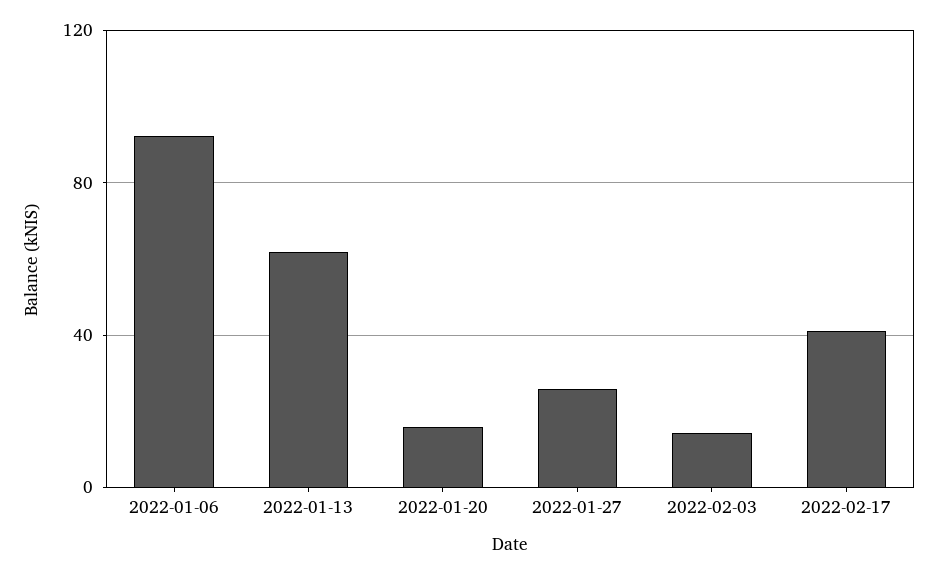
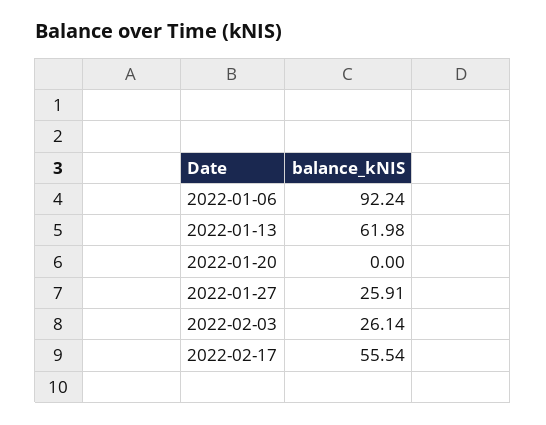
  {
    "2022-01-06": 92.24,
    "2022-01-13": 61.98,
-   "2022-01-20": 15,
+   "2022-01-20": 0,
    "2022-01-27": 25.91,
-   "2022-02-03": 15,
+   "2022-02-03": 26.14,
-   "2022-02-17": 40
+   "2022-02-17": 55.54
  }

